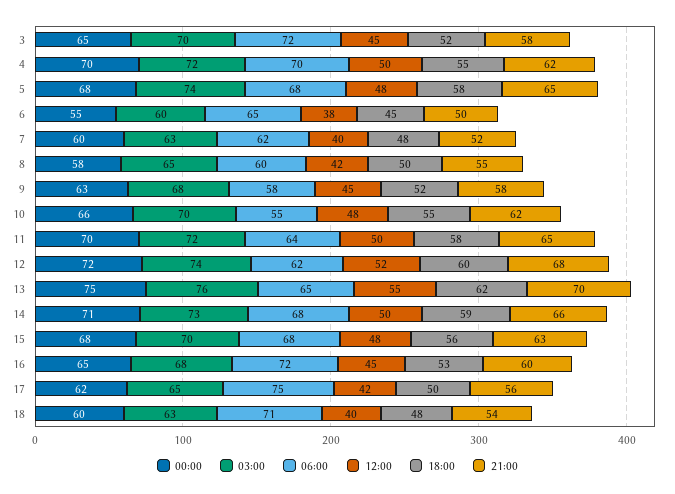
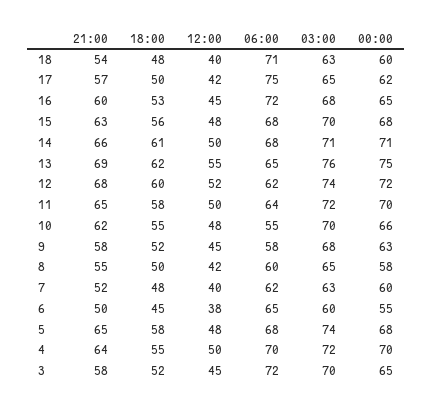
  {
    "00:00": {
      "3": 65,
      "4": 70,
      "5": 68,
      "6": 55,
      "7": 60,
      "8": 58,
      "9": 63,
      "10": 66,
      "11": 70,
      "12": 72,
      "13": 75,
      "14": 71,
      "15": 68,
      "16": 65,
      "17": 62,
      "18": 60
    },
    "03:00": {
      "3": 70,
      "4": 72,
      "5": 74,
      "6": 60,
      "7": 63,
      "8": 65,
      "9": 68,
      "10": 70,
      "11": 72,
      "12": 74,
      "13": 76,
-     "14": 73,
+     "14": 71,
      "15": 70,
      "16": 68,
      "17": 65,
      "18": 63
    },
    "06:00": {
      "3": 72,
      "4": 70,
      "5": 68,
      "6": 65,
      "7": 62,
      "8": 60,
      "9": 58,
      "10": 55,
      "11": 64,
      "12": 62,
      "13": 65,
      "14": 68,
      "15": 68,
      "16": 72,
      "17": 75,
      "18": 71
    },
    "12:00": {
      "3": 45,
      "4": 50,
      "5": 48,
      "6": 38,
      "7": 40,
      "8": 42,
      "9": 45,
      "10": 48,
      "11": 50,
      "12": 52,
      "13": 55,
      "14": 50,
      "15": 48,
      "16": 45,
      "17": 42,
      "18": 40
    },
    "18:00": {
      "3": 52,
      "4": 55,
      "5": 58,
      "6": 45,
      "7": 48,
      "8": 50,
      "9": 52,
      "10": 55,
      "11": 58,
      "12": 60,
      "13": 62,
-     "14": 59,
+     "14": 61,
      "15": 56,
      "16": 53,
      "17": 50,
      "18": 48
    },
    "21:00": {
      "3": 58,
-     "4": 62,
+     "4": 64,
      "5": 65,
      "6": 50,
      "7": 52,
      "8": 55,
      "9": 58,
      "10": 62,
      "11": 65,
      "12": 68,
-     "13": 70,
+     "13": 69,
      "14": 66,
      "15": 63,
      "16": 60,
-     "17": 56,
+     "17": 57,
      "18": 54
    }
  }

